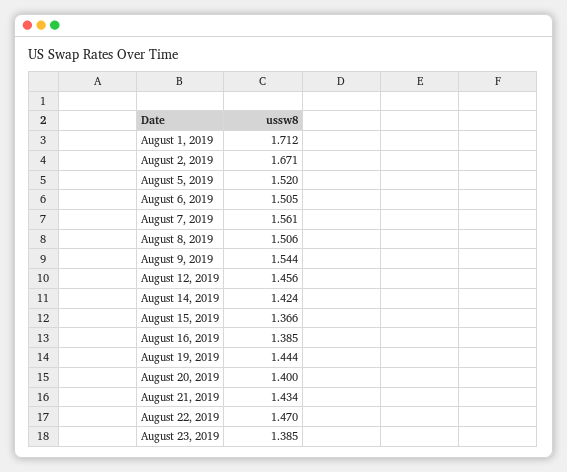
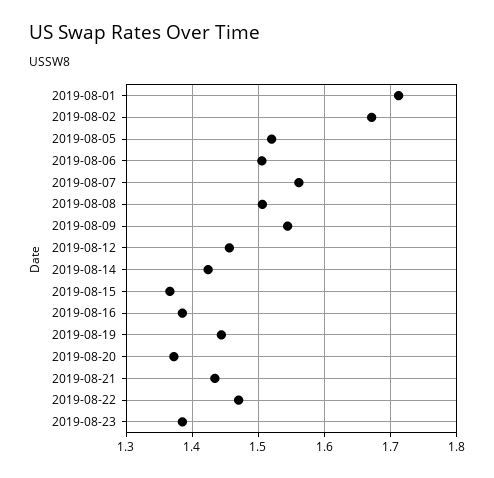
  {
    "August 1, 2019": 1.712,
    "August 2, 2019": 1.671,
    "August 5, 2019": 1.52,
    "August 6, 2019": 1.505,
    "August 7, 2019": 1.561,
    "August 8, 2019": 1.506,
    "August 9, 2019": 1.544,
    "August 12, 2019": 1.456,
    "August 14, 2019": 1.424,
    "August 15, 2019": 1.366,
    "August 16, 2019": 1.385,
    "August 19, 2019": 1.444,
-   "August 20, 2019": 1.4,
+   "August 20, 2019": 1.37,
    "August 21, 2019": 1.434,
    "August 22, 2019": 1.47,
    "August 23, 2019": 1.385
  }

